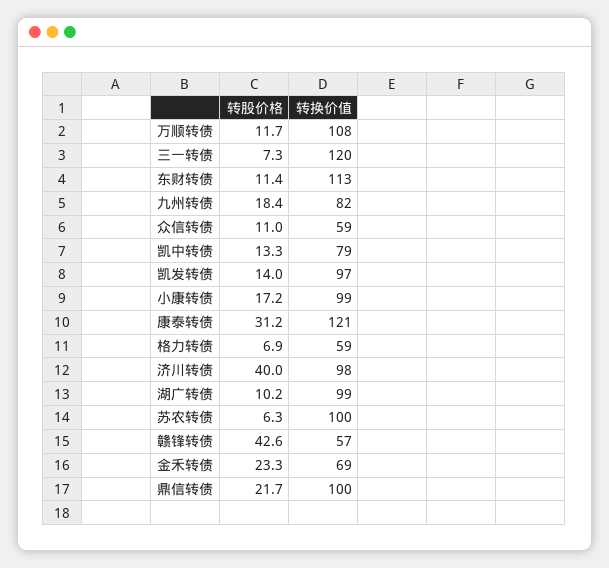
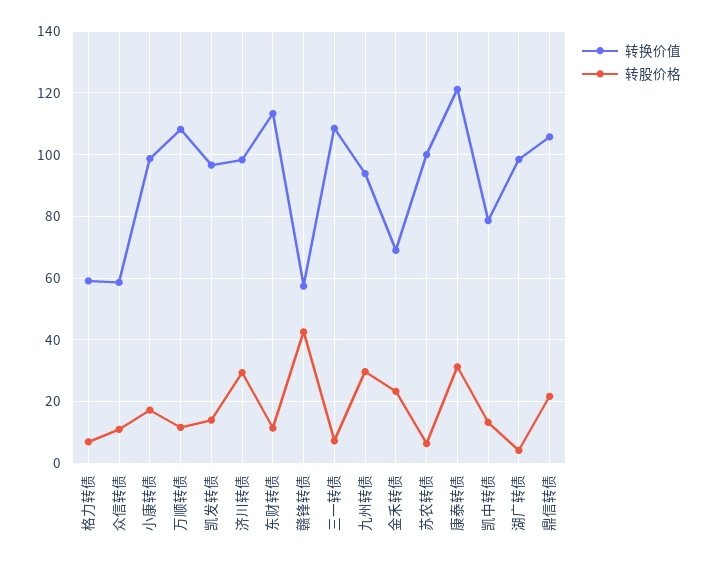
  {
    "转股价格": {
      "万顺转债": 11.7,
      "三一转债": 7.3,
      "东财转债": 11.4,
-     "九州转债": 18.4,
+     "九州转债": 30,
      "众信转债": 11,
      "凯中转债": 13.3,
      "凯发转债": 14,
      "小康转债": 17.2,
      "康泰转债": 31.2,
      "格力转债": 6.9,
-     "济川转债": 40,
+     "济川转债": 30,
-     "湖广转债": 10.2,
+     "湖广转债": 4,
      "苏农转债": 6.3,
      "赣锋转债": 42.6,
      "金禾转债": 23.3,
      "鼎信转债": 21.7
    },
    "转换价值": {
      "万顺转债": 108,
-     "三一转债": 120,
+     "三一转债": 108,
      "东财转债": 113,
-     "九州转债": 82,
+     "九州转债": 94,
      "众信转债": 59,
      "凯中转债": 79,
      "凯发转债": 97,
      "小康转债": 99,
      "康泰转债": 121,
      "格力转债": 59,
      "济川转债": 98,
      "湖广转债": 99,
      "苏农转债": 100,
      "赣锋转债": 57,
      "金禾转债": 69,
-     "鼎信转债": 100
+     "鼎信转债": 106
    }
  }

